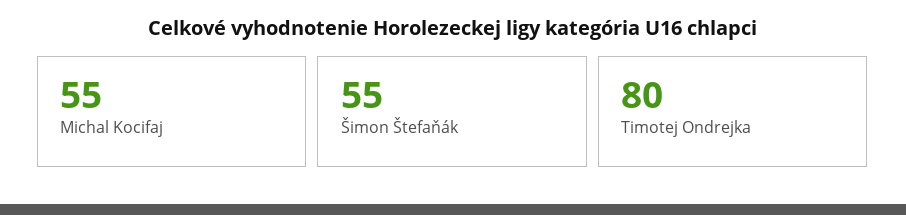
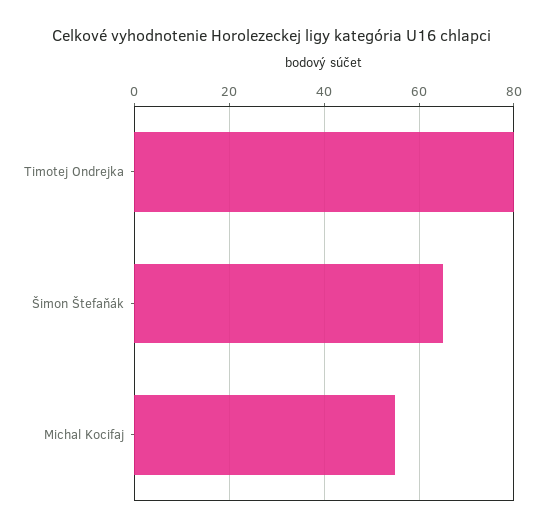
  {
    "Michal Kocifaj": 55,
-   "Šimon Štefaňák": 55,
+   "Šimon Štefaňák": 65,
    "Timotej Ondrejka": 80
  }

